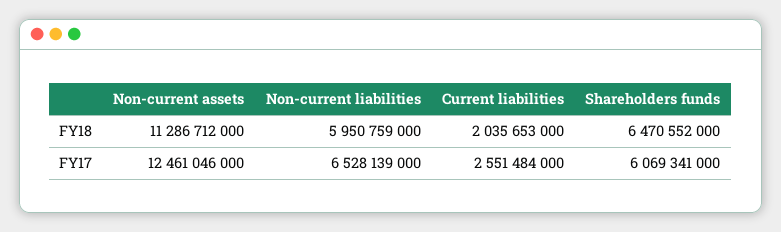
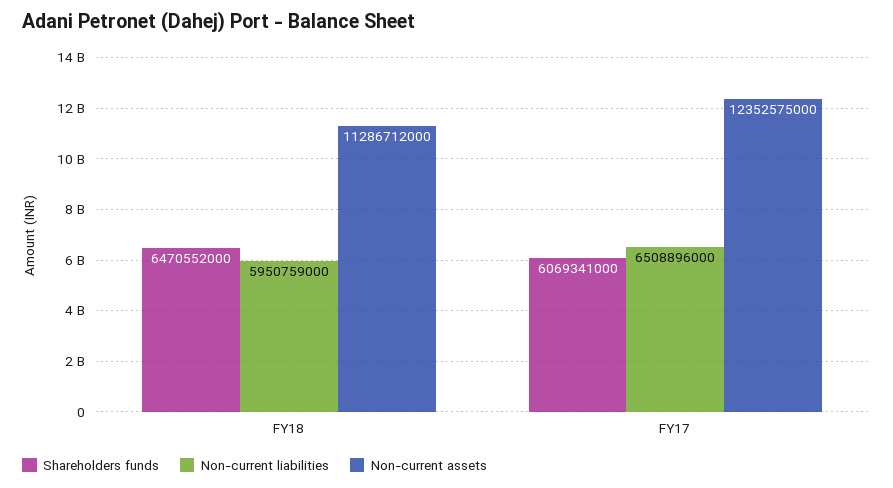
  {
    "Non-current assets": {
      "FY18": 11286712000,
-     "FY17": 12461046000
+     "FY17": 12352575000
    },
    "Non-current liabilities": {
      "FY18": 5950759000,
-     "FY17": 6528139000
+     "FY17": 6508896000
    },
-   "Current liabilities": {
-     "FY18": 2035653000,
-     "FY17": 2551484000
-   },
    "Shareholders funds": {
      "FY18": 6470552000,
      "FY17": 6069341000
    }
  }

